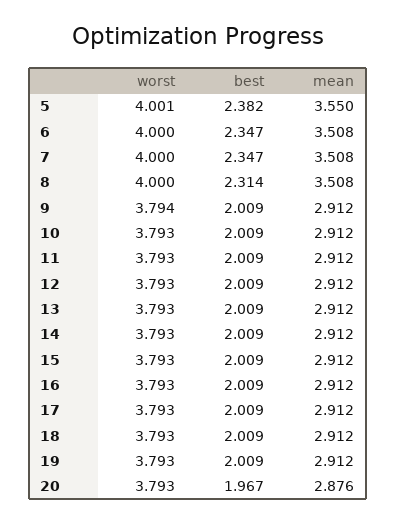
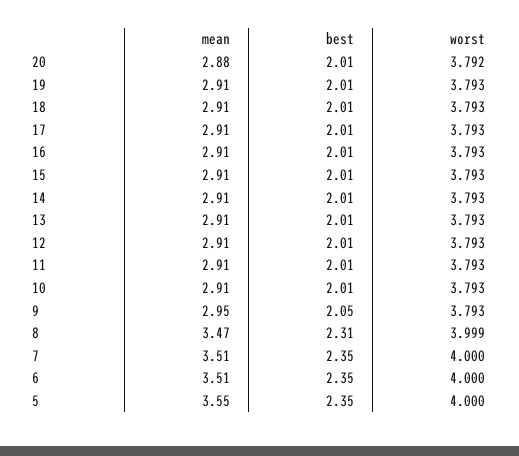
  {
    "worst": {
-     "5": 4.001,
+     "5": 4,
      "6": 4,
      "7": 4,
-     "8": 4,
+     "8": 3.999,
-     "9": 3.794,
+     "9": 3.793,
      "10": 3.793,
      "11": 3.793,
      "12": 3.793,
      "13": 3.793,
      "14": 3.793,
      "15": 3.793,
      "16": 3.793,
      "17": 3.793,
      "18": 3.793,
      "19": 3.793,
-     "20": 3.793
+     "20": 3.792
    },
    "best": {
-     "5": 2.382,
+     "5": 2.35,
      "6": 2.347,
      "7": 2.347,
      "8": 2.314,
-     "9": 2.009,
+     "9": 2.05,
      "10": 2.009,
      "11": 2.009,
      "12": 2.009,
      "13": 2.009,
      "14": 2.009,
      "15": 2.009,
      "16": 2.009,
      "17": 2.009,
      "18": 2.009,
      "19": 2.009,
-     "20": 1.967
+     "20": 2.01
    },
    "mean": {
      "5": 3.55,
      "6": 3.508,
      "7": 3.508,
-     "8": 3.508,
+     "8": 3.47,
-     "9": 2.912,
+     "9": 2.95,
      "10": 2.912,
      "11": 2.912,
      "12": 2.912,
      "13": 2.912,
      "14": 2.912,
      "15": 2.912,
      "16": 2.912,
      "17": 2.912,
      "18": 2.912,
      "19": 2.912,
      "20": 2.876
    }
  }

